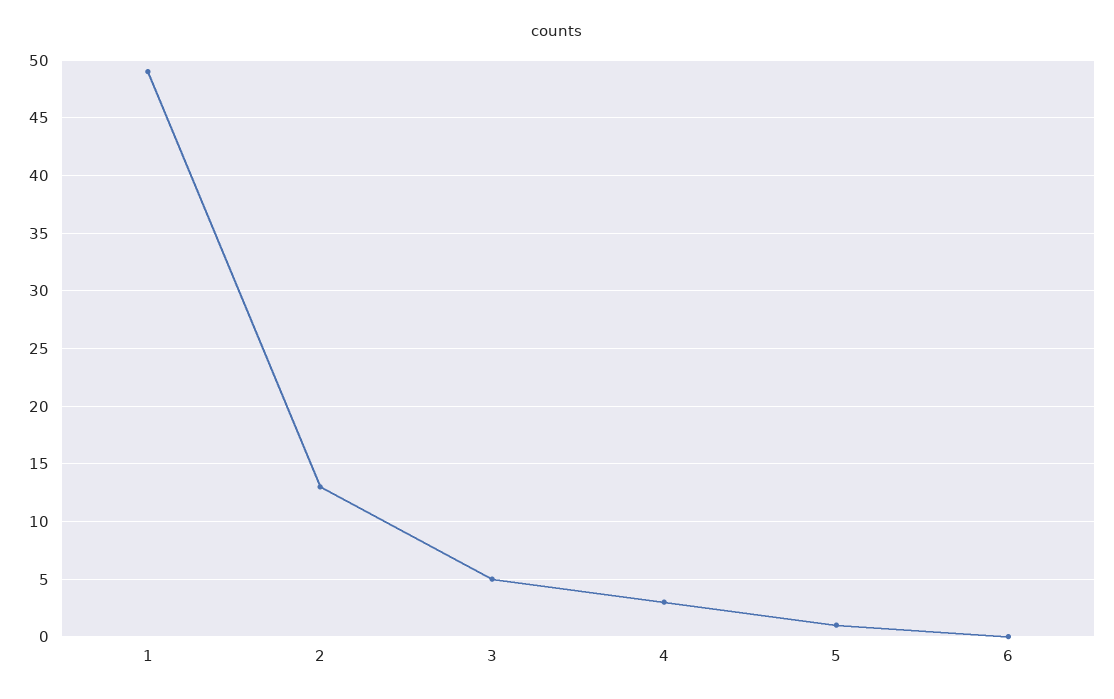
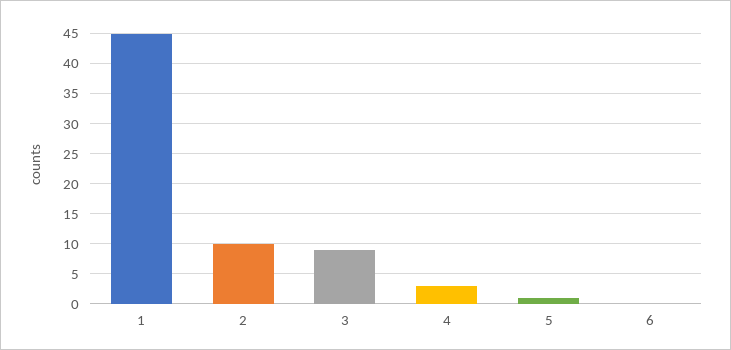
  {
-   "1": 49,
+   "1": 45,
-   "2": 13,
+   "2": 10,
-   "3": 5,
+   "3": 9,
    "4": 3,
    "5": 1,
    "6": 0
  }

